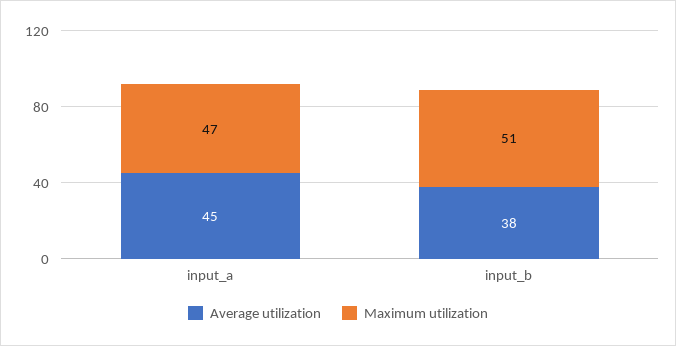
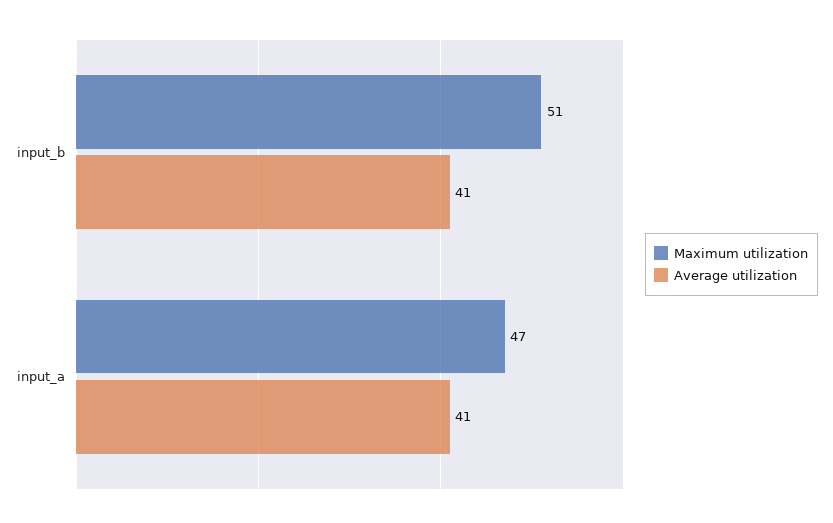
  {
    "Average utilization": {
-     "input_a": 45,
+     "input_a": 41,
-     "input_b": 38
+     "input_b": 41
    },
    "Maximum utilization": {
      "input_a": 47,
      "input_b": 51
    }
  }

